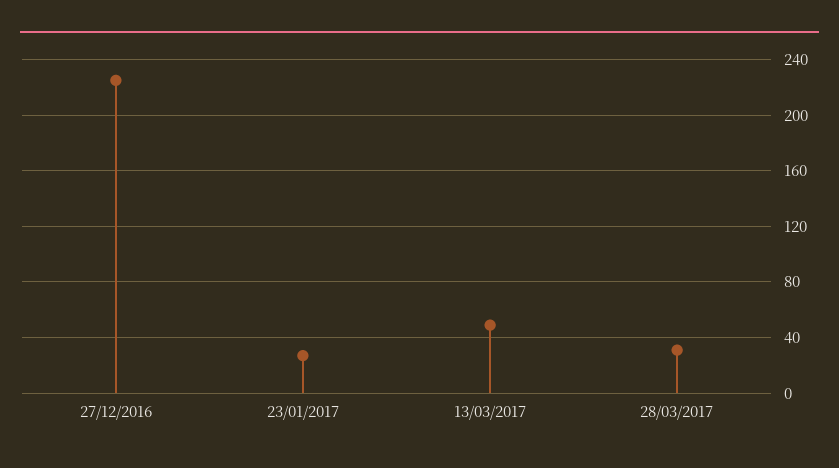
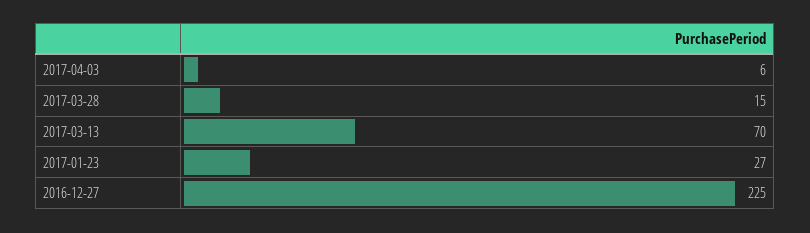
  {
    "27/12/2016": 225,
    "23/01/2017": 27,
-   "13/03/2017": 50,
+   "13/03/2017": 70,
-   "28/03/2017": 30
+   "28/03/2017": 15,
+   "2017-04-03": 6
  }

